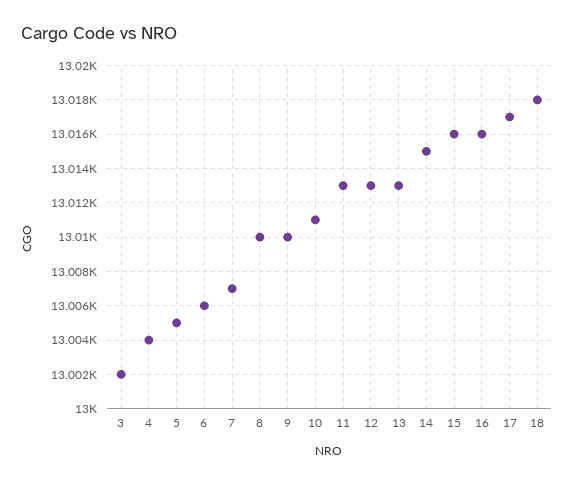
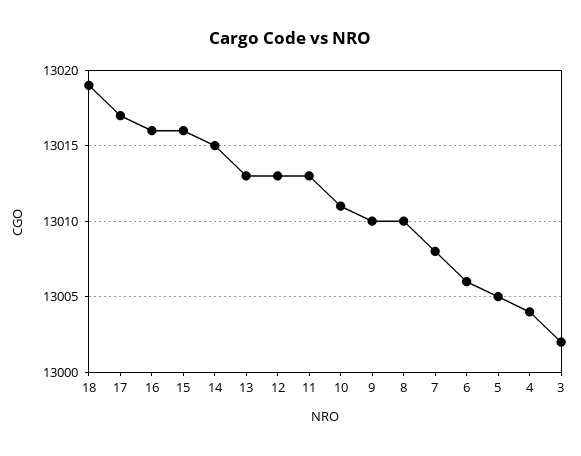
  {
    "3": 13002,
    "4": 13004,
    "5": 13005,
    "6": 13006,
-   "7": 13007,
+   "7": 13008,
    "8": 13010,
    "9": 13010,
    "10": 13011,
    "11": 13013,
    "12": 13013,
    "13": 13013,
    "14": 13015,
    "15": 13016,
    "16": 13016,
    "17": 13017,
-   "18": 13018
+   "18": 13019
  }

